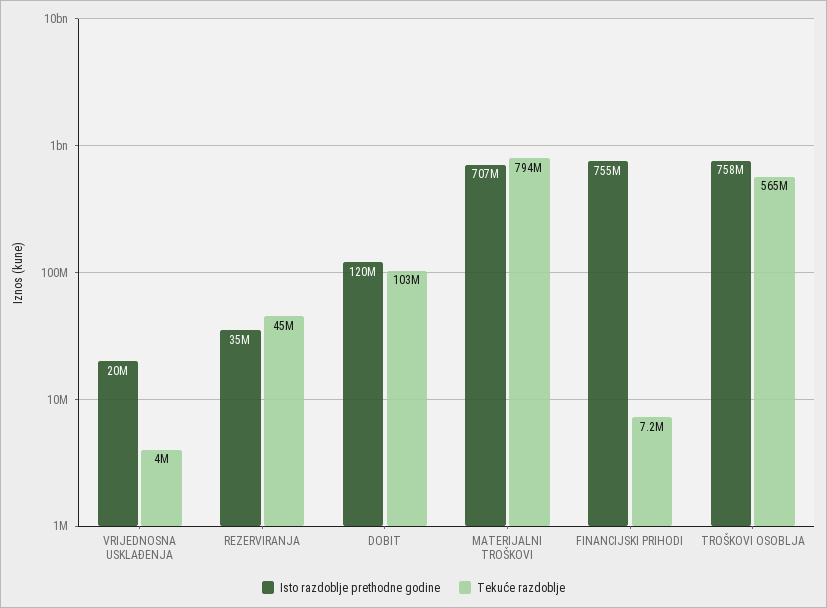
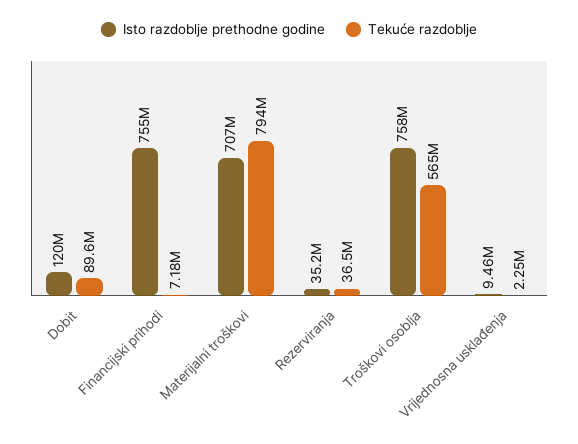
  {
    "Isto razdoblje prethodne godine": {
-     "VRIJEDNOSNA USKLAĐENJA": 20000000,
+     "VRIJEDNOSNA USKLAĐENJA": 9460000,
      "REZERVIRANJA": 35200000,
      "DOBIT": 120000000,
      "MATERIJALNI TROŠKOVI": 707000000,
      "FINANCIJSKI PRIHODI": 755000000,
      "TROŠKOVI OSOBLJA": 758000000
    },
    "Tekuće razdoblje": {
-     "VRIJEDNOSNA USKLAĐENJA": 4000000,
+     "VRIJEDNOSNA USKLAĐENJA": 2250000,
-     "REZERVIRANJA": 45000000,
+     "REZERVIRANJA": 36500000,
-     "DOBIT": 103000000,
+     "DOBIT": 89600000,
      "MATERIJALNI TROŠKOVI": 794000000,
      "FINANCIJSKI PRIHODI": 7180000,
      "TROŠKOVI OSOBLJA": 565000000
    }
  }

